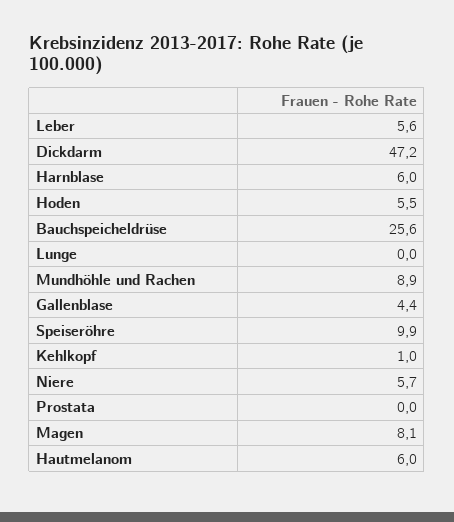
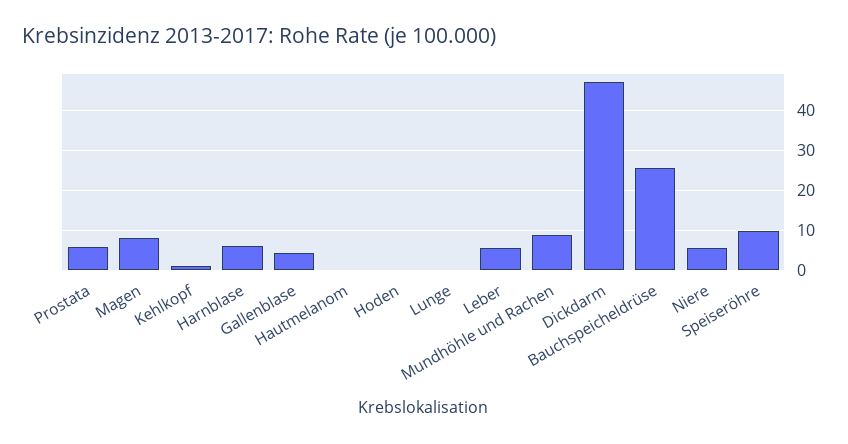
  {
    "Leber": 5.6,
    "Dickdarm": 47.2,
    "Harnblase": 6,
-   "Hoden": 5.5,
+   "Hoden": 0,
    "Bauchspeicheldrüse": 25.6,
    "Lunge": 0,
    "Mundhöhle und Rachen": 8.9,
    "Gallenblase": 4.4,
    "Speiseröhre": 9.9,
    "Kehlkopf": 1,
    "Niere": 5.7,
-   "Prostata": 0,
+   "Prostata": 6,
    "Magen": 8.1,
-   "Hautmelanom": 6
+   "Hautmelanom": 0
  }

